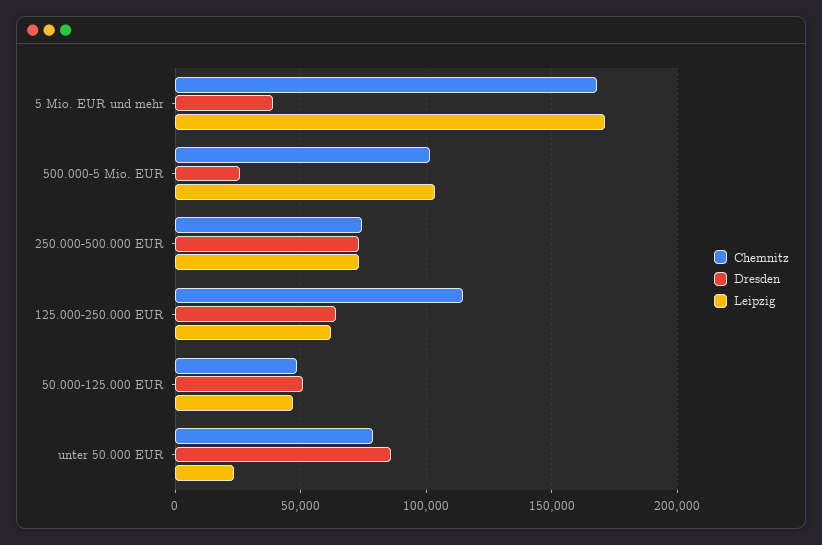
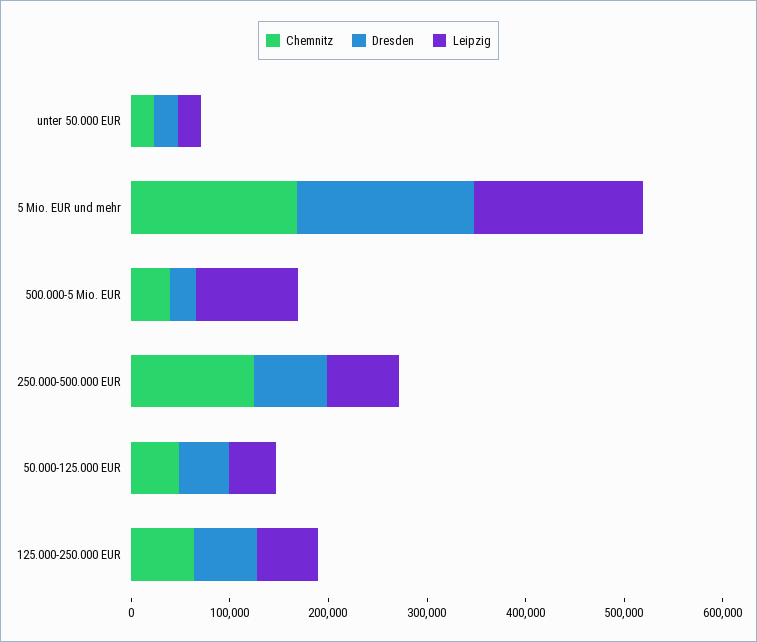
  {
    "Chemnitz": {
      "5 Mio. EUR und mehr": 170000,
-     "500.000-5 Mio. EUR": 100000,
+     "500.000-5 Mio. EUR": 40000,
-     "250.000-500.000 EUR": 75000,
+     "250.000-500.000 EUR": 120000,
-     "125.000-250.000 EUR": 115000,
+     "125.000-250.000 EUR": 60000,
      "50.000-125.000 EUR": 50000,
-     "unter 50.000 EUR": 80000
+     "unter 50.000 EUR": 20000
    },
    "Dresden": {
-     "5 Mio. EUR und mehr": 40000,
+     "5 Mio. EUR und mehr": 180000,
      "500.000-5 Mio. EUR": 25000,
      "250.000-500.000 EUR": 75000,
      "125.000-250.000 EUR": 65000,
      "50.000-125.000 EUR": 50000,
-     "unter 50.000 EUR": 85000
+     "unter 50.000 EUR": 20000
    },
    "Leipzig": {
      "5 Mio. EUR und mehr": 170000,
      "500.000-5 Mio. EUR": 105000,
      "250.000-500.000 EUR": 75000,
      "125.000-250.000 EUR": 60000,
      "50.000-125.000 EUR": 45000,
      "unter 50.000 EUR": 25000
    }
  }

